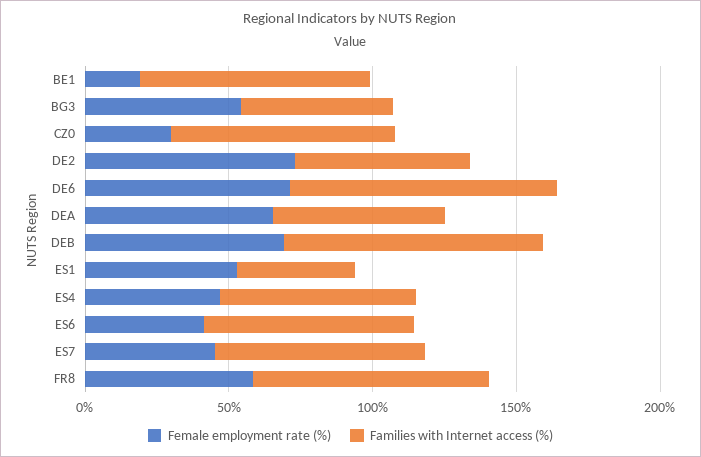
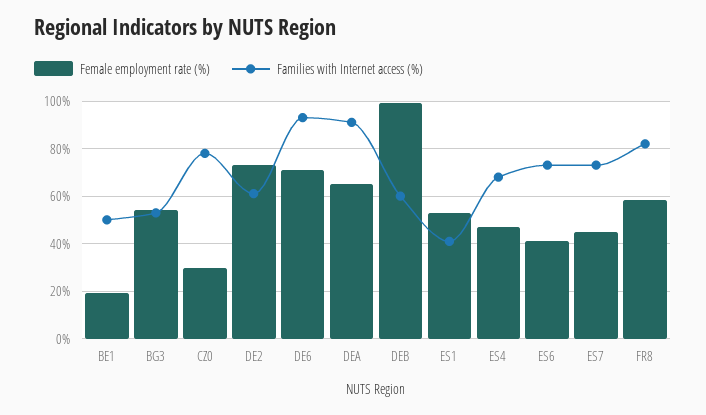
  {
    "Female employment rate (%)": {
      "BE1": 20,
      "BG3": 55,
      "CZ0": 30,
      "DE2": 75,
      "DE6": 70,
      "DEA": 65,
-     "DEB": 70,
+     "DEB": 100,
      "ES1": 55,
      "ES4": 45,
      "ES6": 40,
      "ES7": 45,
      "FR8": 60
    },
    "Families with Internet access (%)": {
-     "BE1": 80,
+     "BE1": 50,
      "BG3": 55,
      "CZ0": 80,
      "DE2": 60,
      "DE6": 95,
-     "DEA": 60,
+     "DEA": 90,
-     "DEB": 90,
+     "DEB": 60,
      "ES1": 40,
      "ES4": 70,
      "ES6": 75,
      "ES7": 75,
      "FR8": 80
    }
  }

